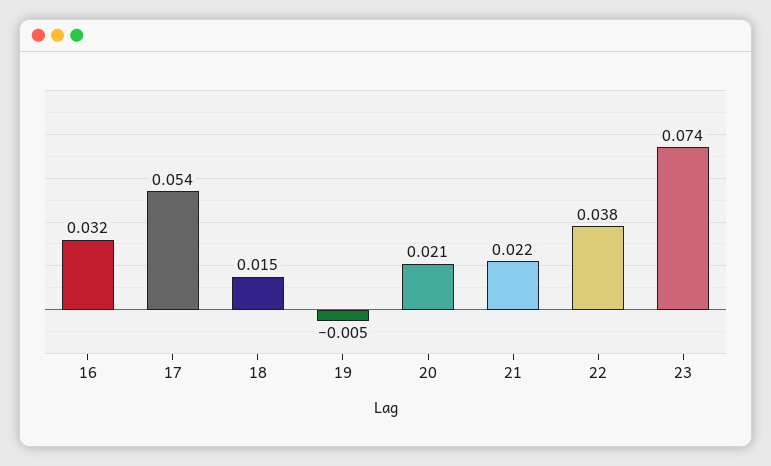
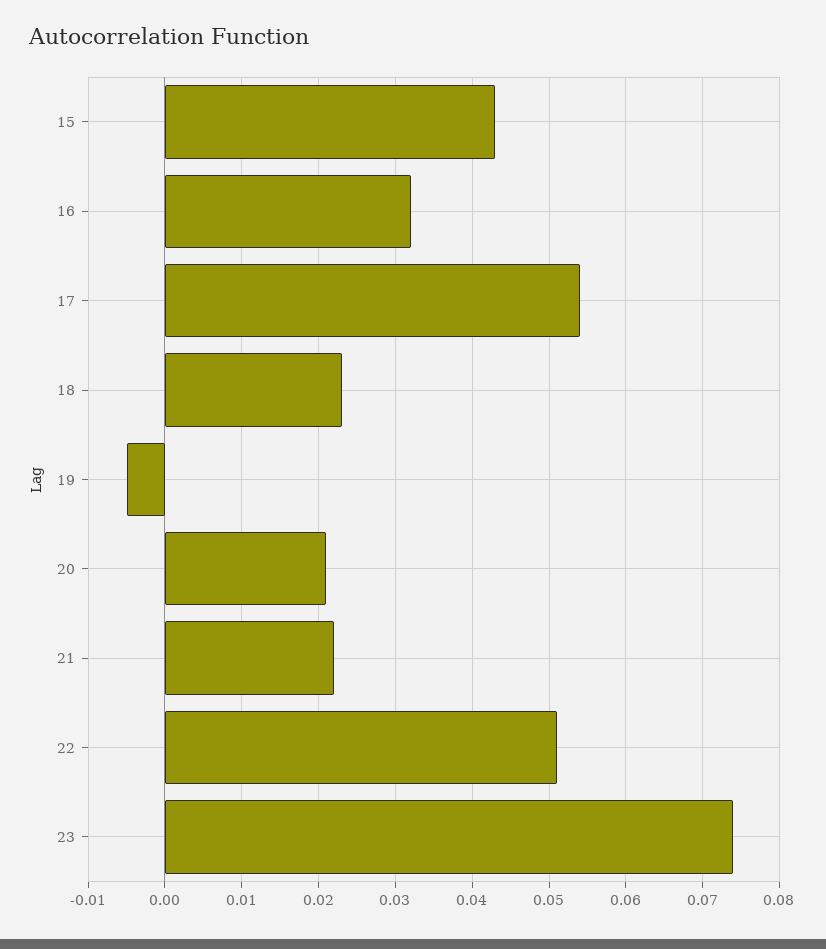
  {
    "16": 0.032,
    "17": 0.054,
-   "18": 0.015,
+   "18": 0.023,
    "19": -0.005,
    "20": 0.021,
    "21": 0.022,
-   "22": 0.038,
+   "22": 0.051,
-   "23": 0.074
+   "23": 0.074,
+   "15": 0.043
  }

